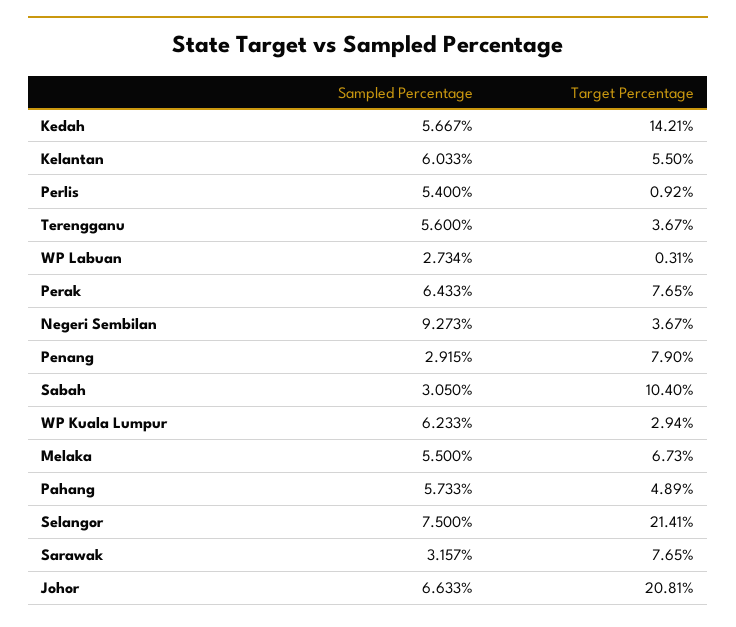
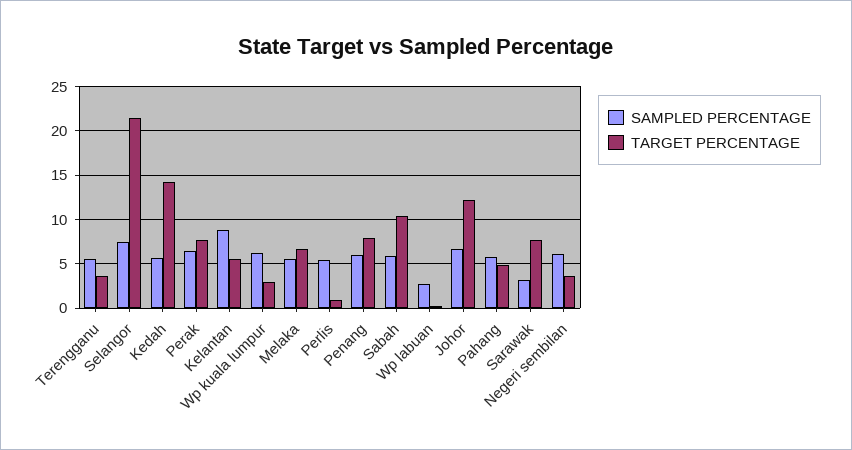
  {
    "Sampled Percentage": {
      "Kedah": 5.667,
-     "Kelantan": 6.033,
+     "Kelantan": 9,
      "Perlis": 5.4,
      "Terengganu": 5.6,
      "WP Labuan": 2.734,
      "Perak": 6.433,
-     "Negeri Sembilan": 9.273,
+     "Negeri Sembilan": 6,
-     "Penang": 2.915,
+     "Penang": 6,
-     "Sabah": 3.05,
+     "Sabah": 6,
      "WP Kuala Lumpur": 6.233,
      "Melaka": 5.5,
      "Pahang": 5.733,
      "Selangor": 7.5,
      "Sarawak": 3.157,
      "Johor": 6.633
    },
    "Target Percentage": {
      "Kedah": 14.21,
      "Kelantan": 5.5,
      "Perlis": 0.92,
      "Terengganu": 3.67,
      "WP Labuan": 0.31,
      "Perak": 7.65,
      "Negeri Sembilan": 3.67,
      "Penang": 7.9,
      "Sabah": 10.4,
      "WP Kuala Lumpur": 2.94,
      "Melaka": 6.73,
      "Pahang": 4.89,
      "Selangor": 21.41,
      "Sarawak": 7.65,
-     "Johor": 20.81
+     "Johor": 12
    }
  }

